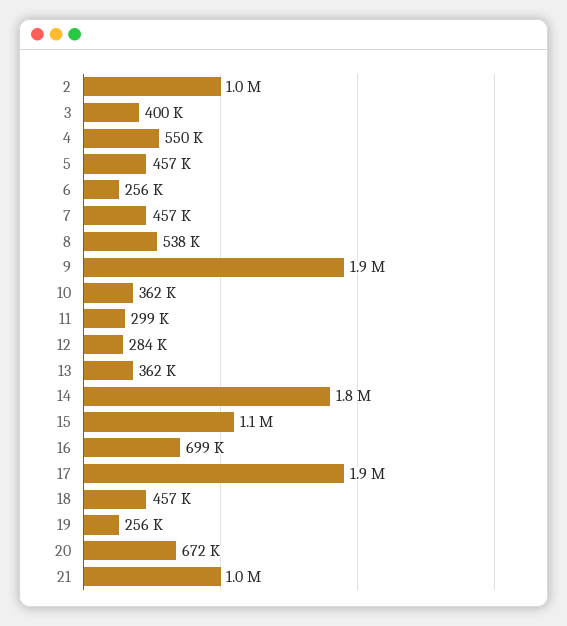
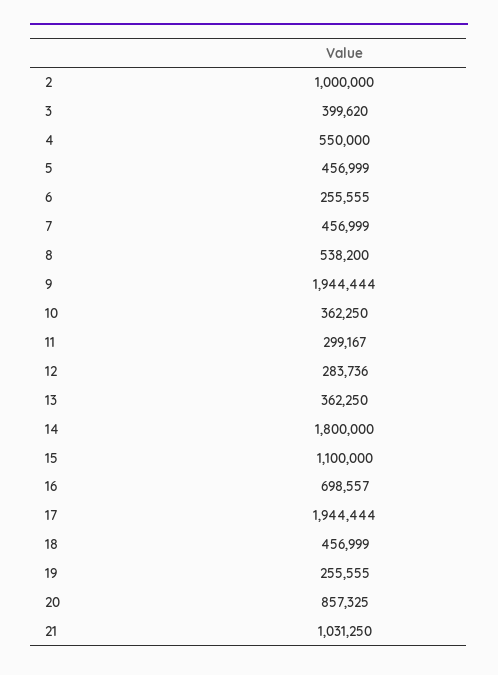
  {
    "2": 1000000,
    "3": 399620,
    "4": 550000,
    "5": 456999,
    "6": 255555,
    "7": 456999,
    "8": 538200,
    "9": 1944444,
    "10": 362250,
    "11": 299167,
    "12": 283736,
    "13": 362250,
    "14": 1800000,
    "15": 1100000,
    "16": 698557,
    "17": 1944444,
    "18": 456999,
    "19": 255555,
-   "20": 672000,
+   "20": 857325,
    "21": 1031250
  }

